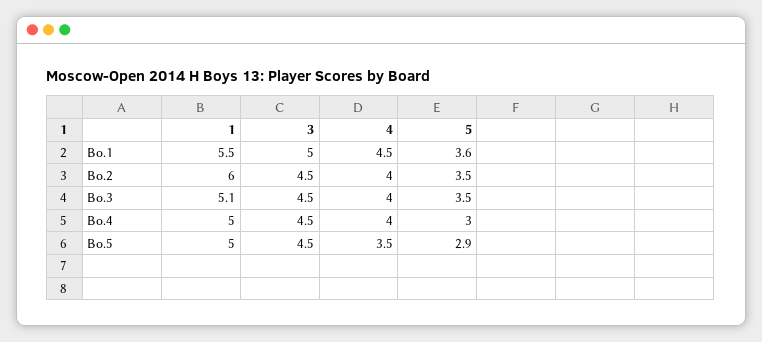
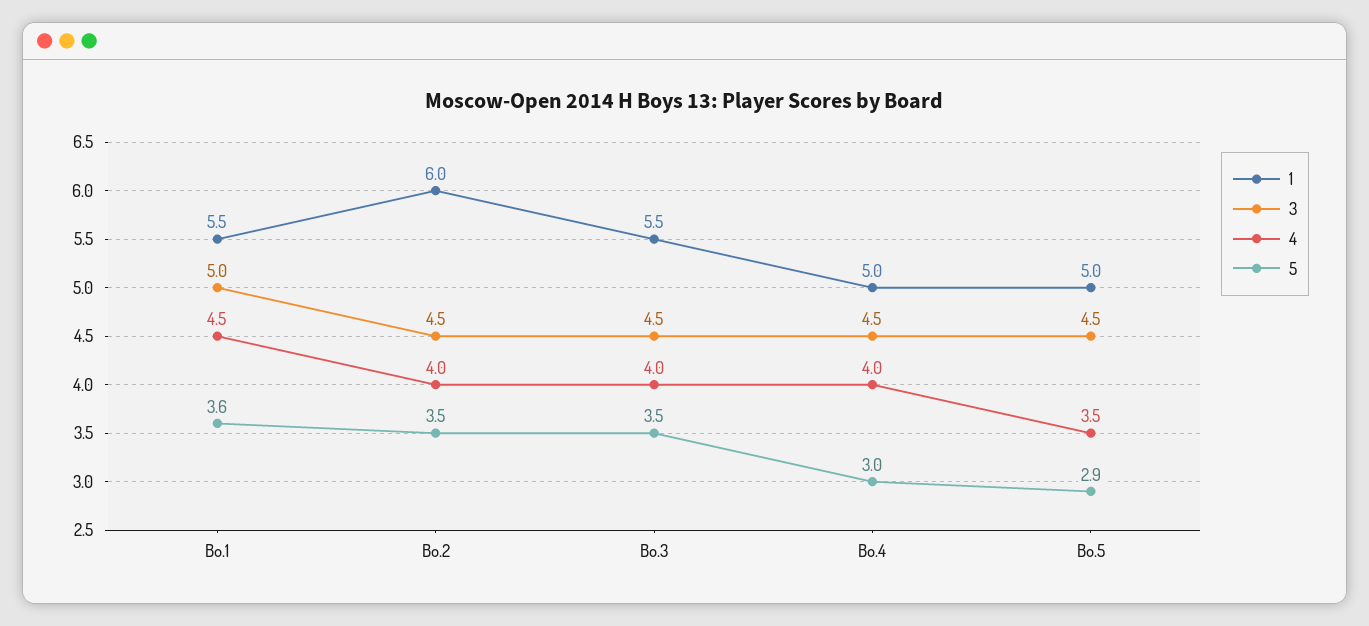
  {
    "1": {
      "Bo.1": 5.5,
      "Bo.2": 6,
-     "Bo.3": 5.1,
+     "Bo.3": 5.5,
      "Bo.4": 5,
      "Bo.5": 5
    },
    "3": {
      "Bo.1": 5,
      "Bo.2": 4.5,
      "Bo.3": 4.5,
      "Bo.4": 4.5,
      "Bo.5": 4.5
    },
    "4": {
      "Bo.1": 4.5,
      "Bo.2": 4,
      "Bo.3": 4,
      "Bo.4": 4,
      "Bo.5": 3.5
    },
    "5": {
      "Bo.1": 3.6,
      "Bo.2": 3.5,
      "Bo.3": 3.5,
      "Bo.4": 3,
      "Bo.5": 2.9
    }
  }

